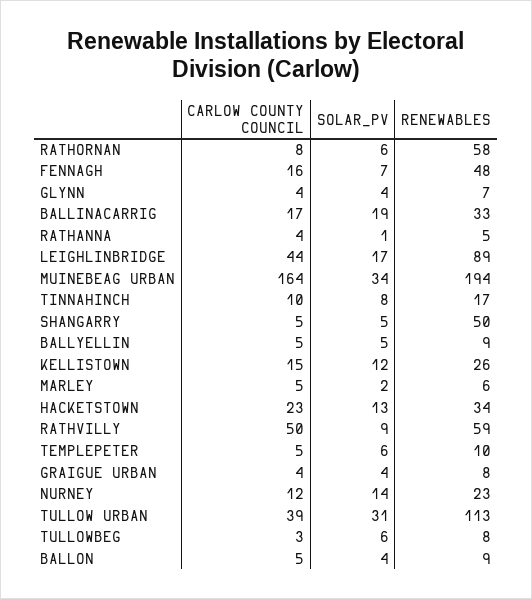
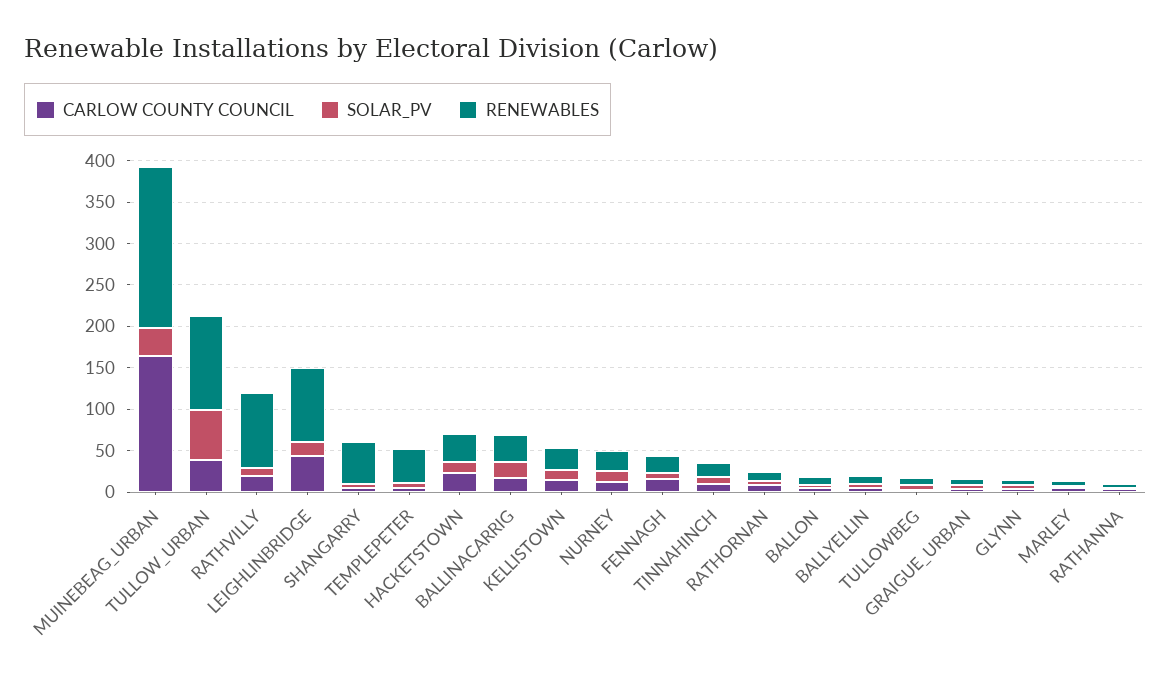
  {
    "CARLOW COUNTY COUNCIL": {
      "RATHORNAN": 8,
      "FENNAGH": 16,
      "GLYNN": 4,
      "BALLINACARRIG": 17,
      "RATHANNA": 4,
      "LEIGHLINBRIDGE": 44,
      "MUINEBEAG URBAN": 164,
      "TINNAHINCH": 10,
      "SHANGARRY": 5,
      "BALLYELLIN": 5,
      "KELLISTOWN": 15,
      "MARLEY": 5,
      "HACKETSTOWN": 23,
-     "RATHVILLY": 50,
+     "RATHVILLY": 20,
      "TEMPLEPETER": 5,
      "GRAIGUE URBAN": 4,
      "NURNEY": 12,
      "TULLOW URBAN": 39,
      "TULLOWBEG": 3,
      "BALLON": 5
    },
    "SOLAR_PV": {
      "RATHORNAN": 6,
      "FENNAGH": 7,
      "GLYNN": 4,
      "BALLINACARRIG": 19,
      "RATHANNA": 1,
      "LEIGHLINBRIDGE": 17,
      "MUINEBEAG URBAN": 34,
      "TINNAHINCH": 8,
      "SHANGARRY": 5,
      "BALLYELLIN": 5,
      "KELLISTOWN": 12,
      "MARLEY": 2,
      "HACKETSTOWN": 13,
      "RATHVILLY": 9,
      "TEMPLEPETER": 6,
      "GRAIGUE URBAN": 4,
      "NURNEY": 14,
-     "TULLOW URBAN": 31,
+     "TULLOW URBAN": 60,
      "TULLOWBEG": 6,
      "BALLON": 4
    },
    "RENEWABLES": {
-     "RATHORNAN": 58,
+     "RATHORNAN": 10,
-     "FENNAGH": 48,
+     "FENNAGH": 20,
      "GLYNN": 7,
      "BALLINACARRIG": 33,
      "RATHANNA": 5,
      "LEIGHLINBRIDGE": 89,
      "MUINEBEAG URBAN": 194,
      "TINNAHINCH": 17,
      "SHANGARRY": 50,
      "BALLYELLIN": 9,
      "KELLISTOWN": 26,
      "MARLEY": 6,
      "HACKETSTOWN": 34,
-     "RATHVILLY": 59,
+     "RATHVILLY": 90,
-     "TEMPLEPETER": 10,
+     "TEMPLEPETER": 40,
      "GRAIGUE URBAN": 8,
      "NURNEY": 23,
      "TULLOW URBAN": 113,
      "TULLOWBEG": 8,
      "BALLON": 9
    }
  }

